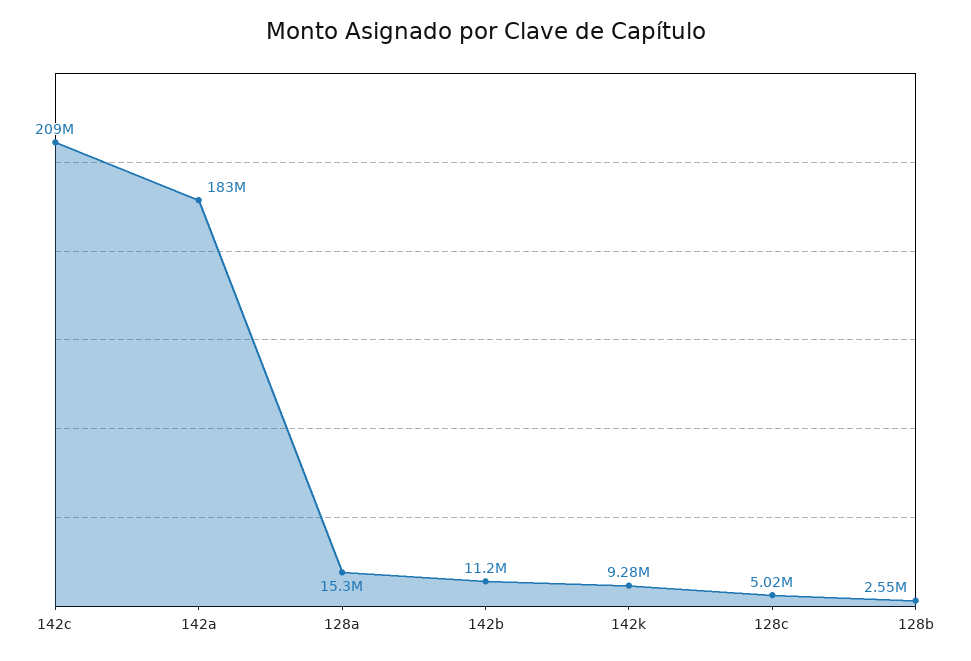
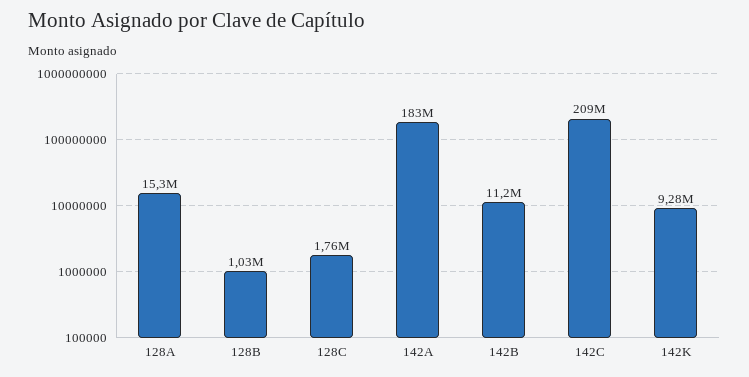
  {
    "142c": 209000000,
    "142a": 183000000,
    "128a": 15300000,
    "142b": 11200000,
    "142k": 9280000,
-   "128c": 5020000,
+   "128c": 1760000,
-   "128b": 2550000
+   "128b": 1030000
  }

